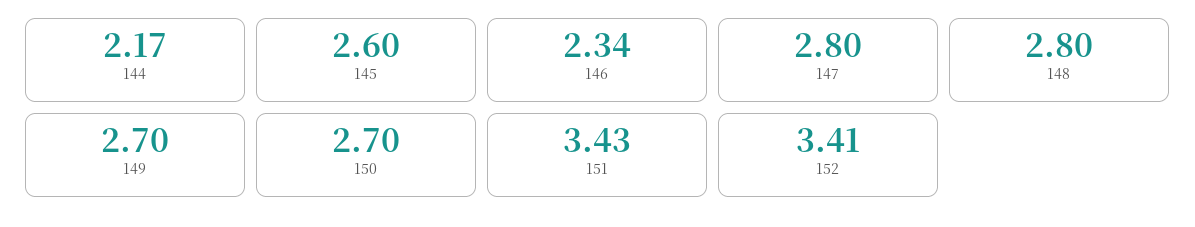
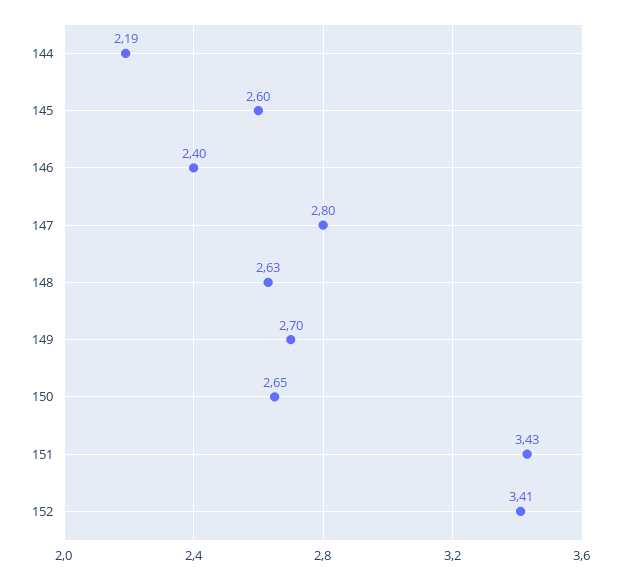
  {
-   "144": 2.17,
+   "144": 2.19,
    "145": 2.6,
-   "146": 2.34,
+   "146": 2.4,
    "147": 2.8,
-   "148": 2.8,
+   "148": 2.63,
    "149": 2.7,
-   "150": 2.7,
+   "150": 2.65,
    "151": 3.43,
    "152": 3.41
  }

